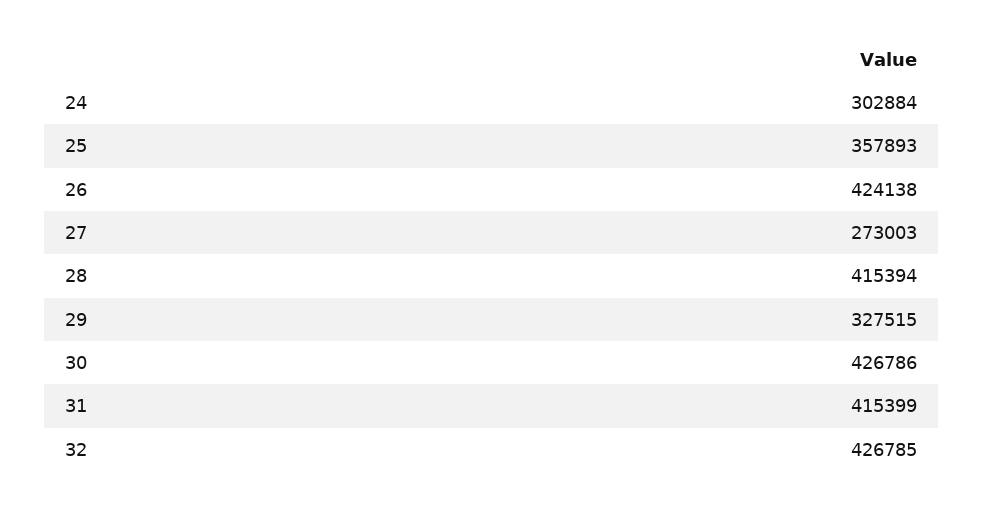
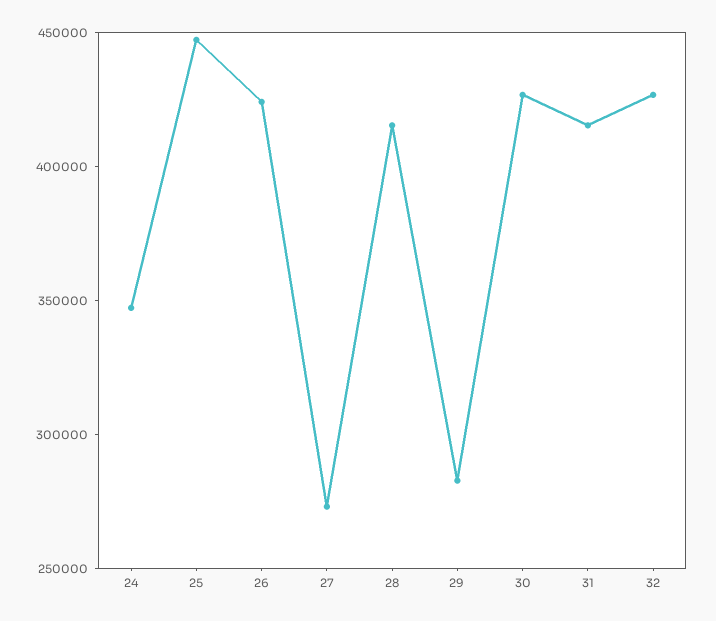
  {
-   "24": 302884,
+   "24": 350000,
-   "25": 357893,
+   "25": 450000,
    "26": 424138,
    "27": 273003,
    "28": 415394,
-   "29": 327515,
+   "29": 280000,
    "30": 426786,
    "31": 415399,
    "32": 426785
  }

